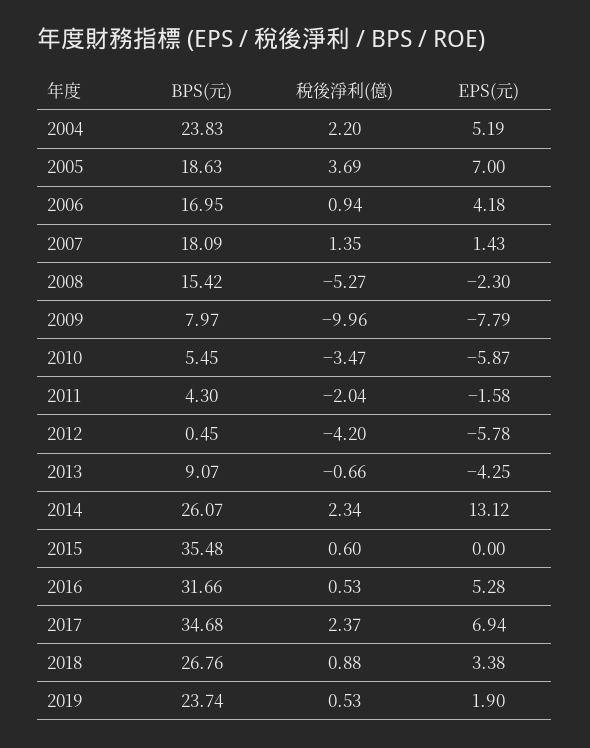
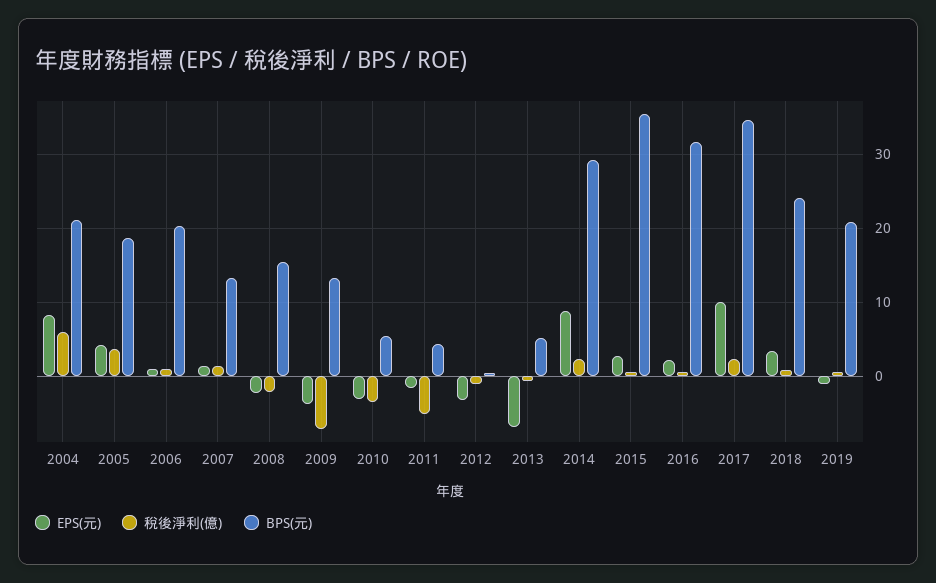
  {
    "BPS(元)": {
-     "2004": 23.83,
+     "2004": 21,
      "2005": 18.63,
-     "2006": 16.95,
+     "2006": 20,
-     "2007": 18.09,
+     "2007": 13,
      "2008": 15.42,
-     "2009": 7.97,
+     "2009": 13,
      "2010": 5.45,
      "2011": 4.3,
      "2012": 0.45,
-     "2013": 9.07,
+     "2013": 5,
-     "2014": 26.07,
+     "2014": 29,
      "2015": 35.48,
      "2016": 31.66,
      "2017": 34.68,
-     "2018": 26.76,
+     "2018": 24,
-     "2019": 23.74
+     "2019": 21
    },
    "稅後淨利(億)": {
-     "2004": 2.2,
+     "2004": 6,
      "2005": 3.69,
      "2006": 0.94,
      "2007": 1.35,
-     "2008": -5.27,
+     "2008": -2,
-     "2009": -9.96,
+     "2009": -7,
      "2010": -3.47,
-     "2011": -2.04,
+     "2011": -5,
-     "2012": -4.2,
+     "2012": -1,
      "2013": -0.66,
      "2014": 2.34,
      "2015": 0.6,
      "2016": 0.53,
      "2017": 2.37,
      "2018": 0.88,
      "2019": 0.53
    },
    "EPS(元)": {
-     "2004": 5.19,
+     "2004": 8,
-     "2005": 7,
+     "2005": 4,
-     "2006": 4.18,
+     "2006": 1,
      "2007": 1.43,
      "2008": -2.3,
-     "2009": -7.79,
+     "2009": -4,
-     "2010": -5.87,
+     "2010": -3,
      "2011": -1.58,
-     "2012": -5.78,
+     "2012": -3,
-     "2013": -4.25,
+     "2013": -7,
-     "2014": 13.12,
+     "2014": 9,
-     "2015": 0,
+     "2015": 3,
-     "2016": 5.28,
+     "2016": 2,
-     "2017": 6.94,
+     "2017": 10,
      "2018": 3.38,
-     "2019": 1.9
+     "2019": -1
    }
  }

